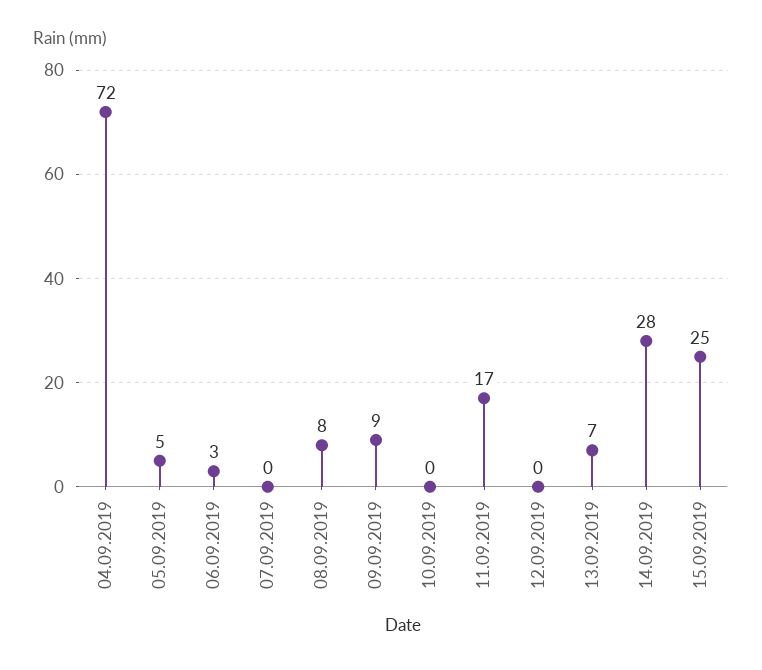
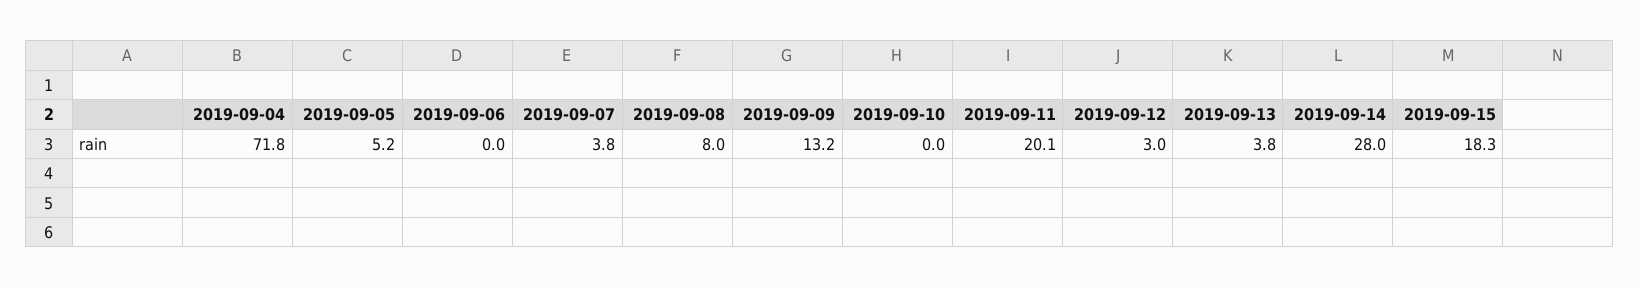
  {
    "04.09.2019": 71.8,
    "05.09.2019": 5.2,
-   "06.09.2019": 3,
+   "06.09.2019": 0,
-   "07.09.2019": 0,
+   "07.09.2019": 3.8,
    "08.09.2019": 8,
-   "09.09.2019": 9,
+   "09.09.2019": 13.2,
    "10.09.2019": 0,
-   "11.09.2019": 17,
+   "11.09.2019": 20.1,
-   "12.09.2019": 0,
+   "12.09.2019": 3,
-   "13.09.2019": 7,
+   "13.09.2019": 3.8,
    "14.09.2019": 28,
-   "15.09.2019": 25
+   "15.09.2019": 18.3
  }

